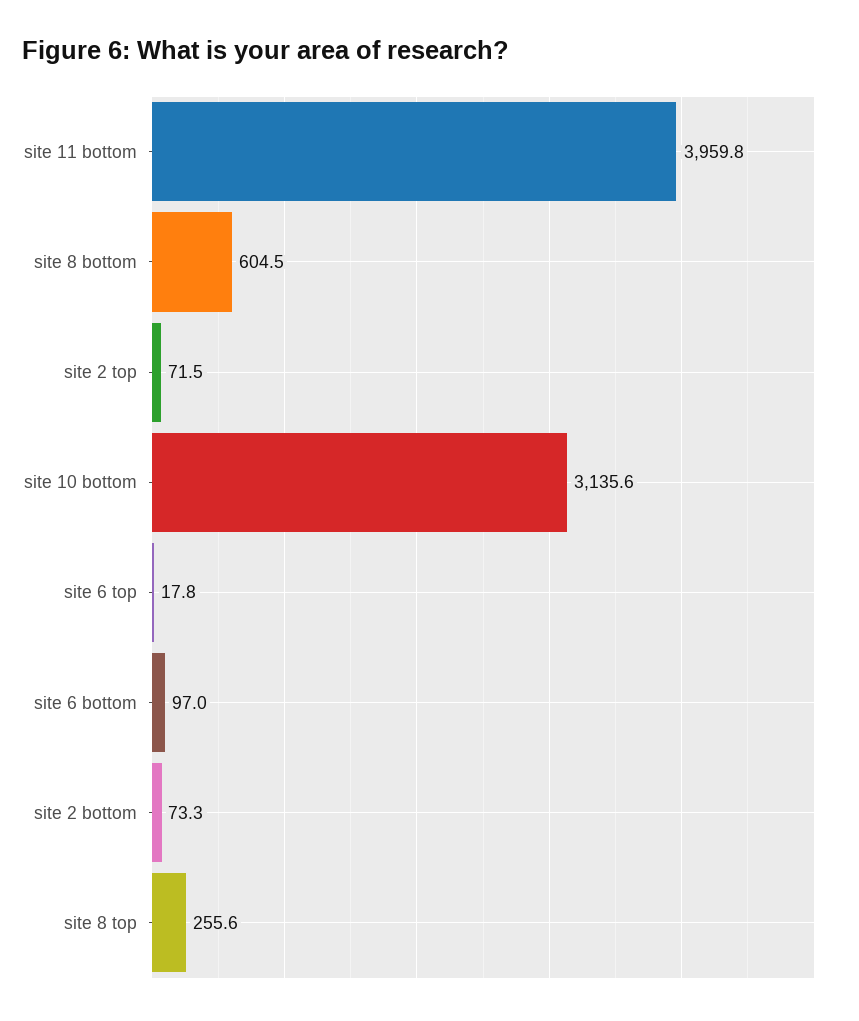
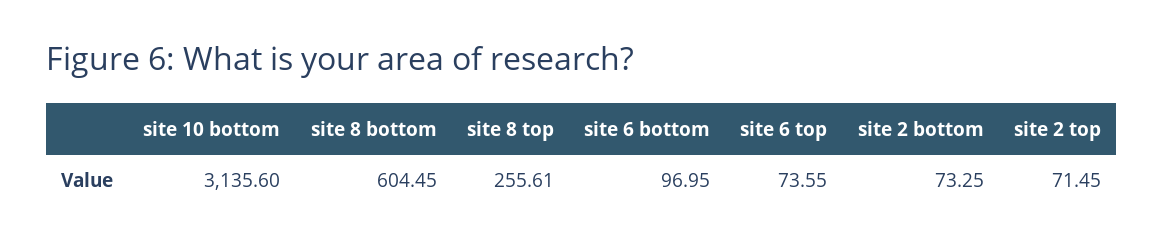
  {
-   "site 11 bottom": 3959.8,
    "site 8 bottom": 604.45,
    "site 2 top": 71.45,
    "site 10 bottom": 3135.6,
-   "site 6 top": 17.8,
+   "site 6 top": 73.55,
    "site 6 bottom": 96.95,
    "site 2 bottom": 73.25,
    "site 8 top": 255.61
  }

